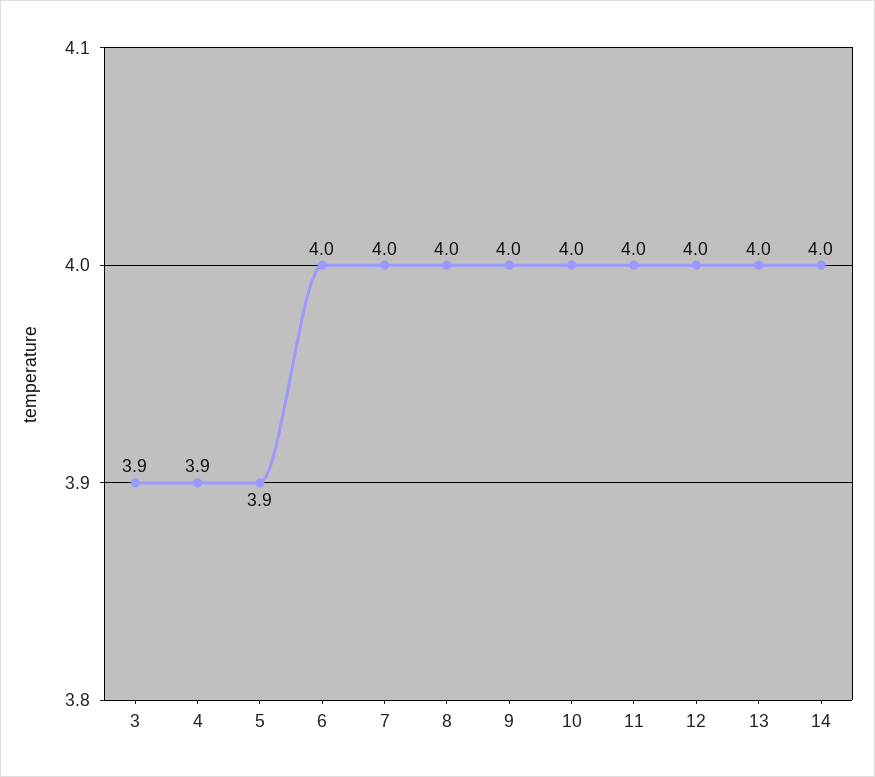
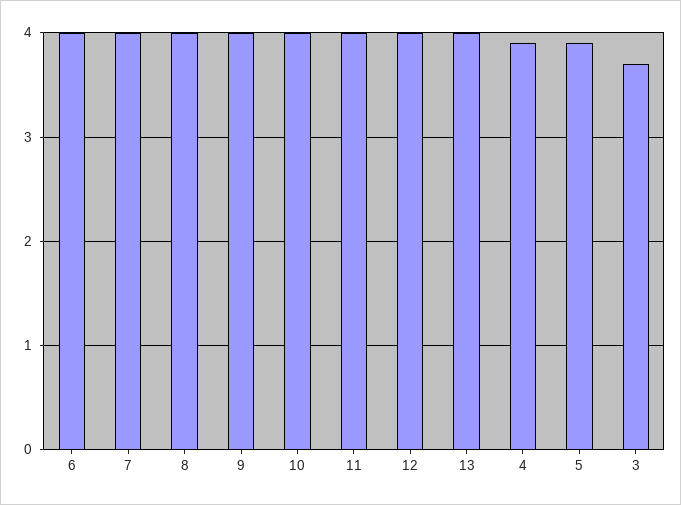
  {
-   "3": 3.9,
+   "3": 3.7,
    "4": 3.9,
    "5": 3.9,
    "6": 4,
    "7": 4,
    "8": 4,
    "9": 4,
    "10": 4,
    "11": 4,
    "12": 4,
-   "13": 4,
+   "13": 4
-   "14": 4
  }

